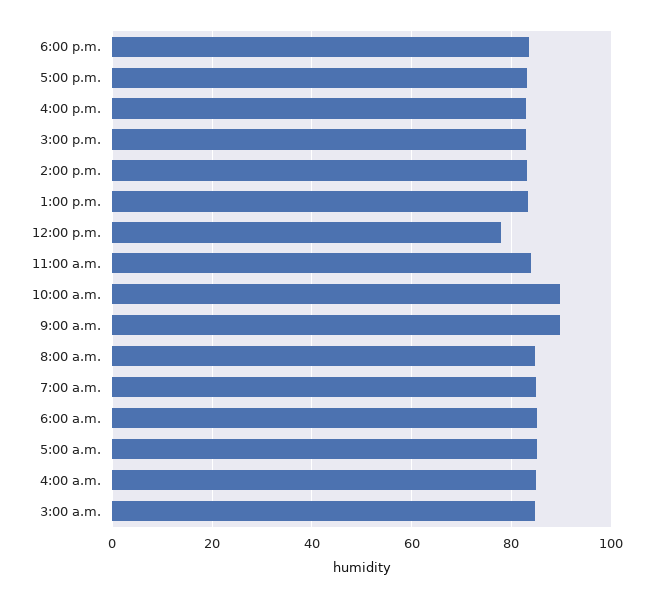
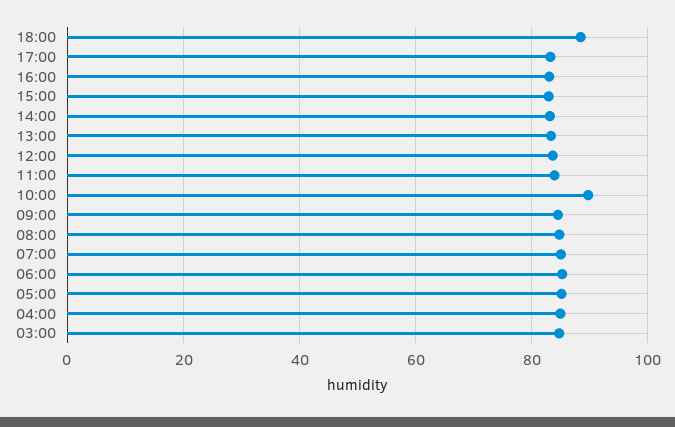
  {
-   "6:00 p.m.": 84,
+   "6:00 p.m.": 88,
    "5:00 p.m.": 84,
    "4:00 p.m.": 84,
    "3:00 p.m.": 82,
    "2:00 p.m.": 84,
    "1:00 p.m.": 84,
-   "12:00 p.m.": 78,
+   "12:00 p.m.": 84,
    "11:00 a.m.": 84,
    "10:00 a.m.": 90,
-   "9:00 a.m.": 90,
+   "9:00 a.m.": 84,
    "8:00 a.m.": 84,
    "7:00 a.m.": 86,
    "6:00 a.m.": 86,
    "5:00 a.m.": 86,
    "4:00 a.m.": 84,
    "3:00 a.m.": 84
  }

